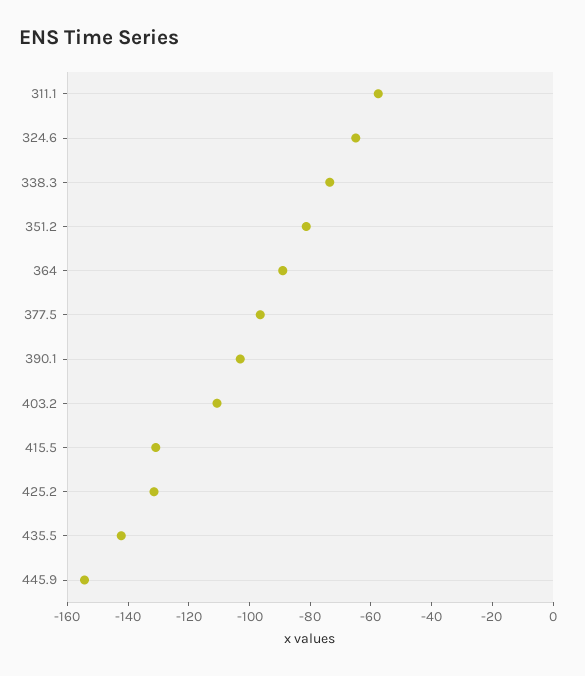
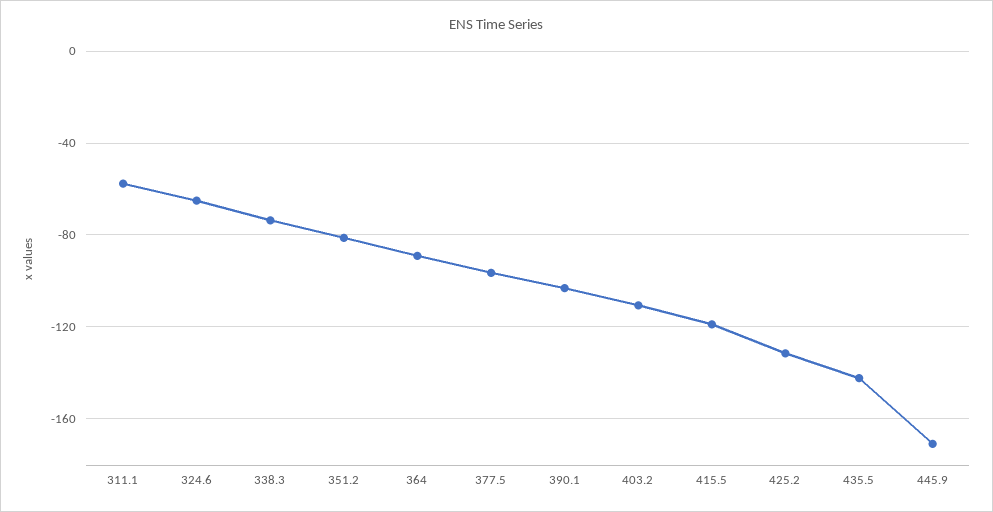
  {
    "311.1": -60,
    "324.6": -65,
    "338.3": -75,
    "351.2": -80,
    "364": -90,
    "377.5": -95,
    "390.1": -105,
    "403.2": -110,
-   "415.5": -130,
+   "415.5": -120,
    "425.2": -130,
    "435.5": -140,
-   "445.9": -155
+   "445.9": -170
  }

